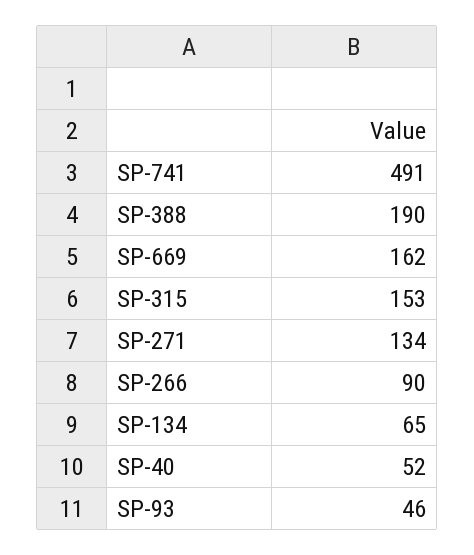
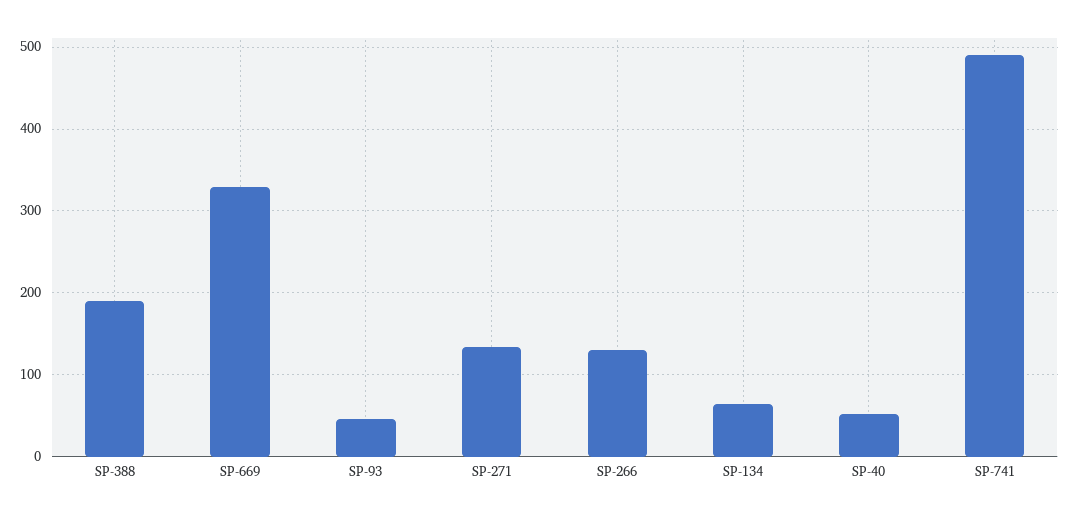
  {
    "SP-741": 491,
    "SP-388": 190,
-   "SP-669": 162,
+   "SP-669": 330,
-   "SP-315": 153,
    "SP-271": 134,
-   "SP-266": 90,
+   "SP-266": 130,
    "SP-134": 65,
    "SP-40": 52,
    "SP-93": 46
  }

